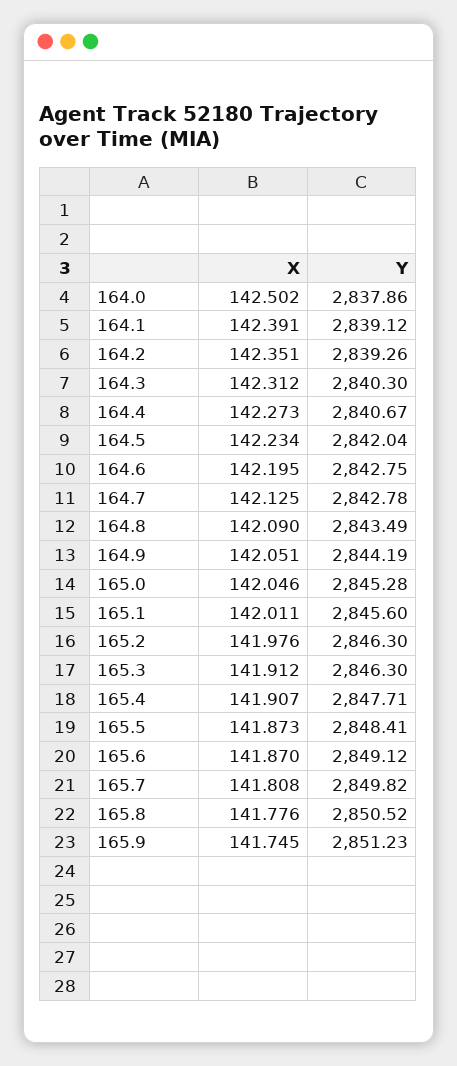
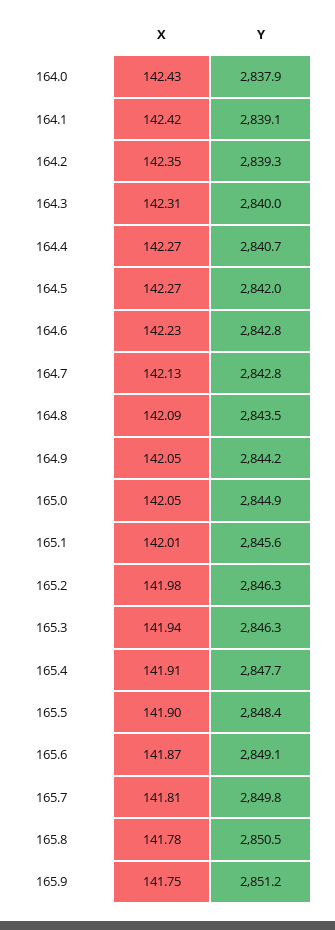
  {
    "X": {
-     "164.0": 142.502,
+     "164.0": 142.43,
-     "164.1": 142.391,
+     "164.1": 142.42,
      "164.2": 142.351,
      "164.3": 142.312,
      "164.4": 142.273,
-     "164.5": 142.234,
+     "164.5": 142.27,
-     "164.6": 142.195,
+     "164.6": 142.23,
      "164.7": 142.125,
      "164.8": 142.09,
      "164.9": 142.051,
      "165.0": 142.046,
      "165.1": 142.011,
      "165.2": 141.976,
-     "165.3": 141.912,
+     "165.3": 141.94,
      "165.4": 141.907,
-     "165.5": 141.873,
+     "165.5": 141.9,
      "165.6": 141.87,
      "165.7": 141.808,
      "165.8": 141.776,
      "165.9": 141.745
    },
    "Y": {
      "164.0": 2837.86,
      "164.1": 2839.12,
      "164.2": 2839.26,
-     "164.3": 2840.3,
+     "164.3": 2840,
      "164.4": 2840.67,
      "164.5": 2842.04,
      "164.6": 2842.75,
      "164.7": 2842.78,
      "164.8": 2843.49,
      "164.9": 2844.19,
-     "165.0": 2845.28,
+     "165.0": 2844.9,
      "165.1": 2845.6,
      "165.2": 2846.3,
      "165.3": 2846.3,
      "165.4": 2847.71,
      "165.5": 2848.41,
      "165.6": 2849.12,
      "165.7": 2849.82,
      "165.8": 2850.52,
      "165.9": 2851.23
    }
  }

